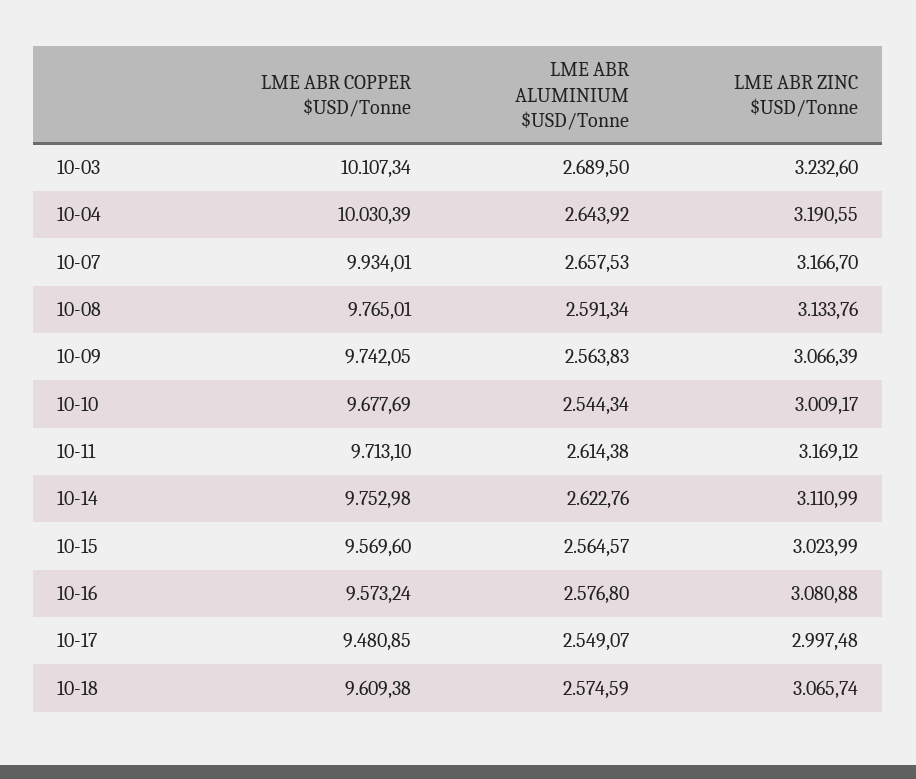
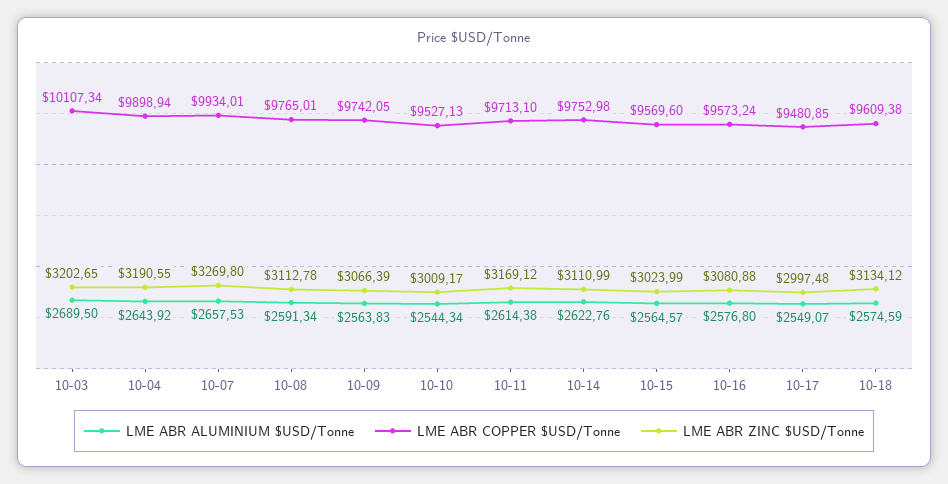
  {
    "LME ABR COPPER $USD/Tonne": {
      "10-03": 10107.34,
-     "10-04": 10030.39,
+     "10-04": 9898.94,
      "10-07": 9934.01,
      "10-08": 9765.01,
      "10-09": 9742.05,
-     "10-10": 9677.69,
+     "10-10": 9527.13,
      "10-11": 9713.1,
      "10-14": 9752.98,
      "10-15": 9569.6,
      "10-16": 9573.24,
      "10-17": 9480.85,
      "10-18": 9609.38
    },
    "LME ABR ALUMINIUM $USD/Tonne": {
      "10-03": 2689.5,
      "10-04": 2643.92,
      "10-07": 2657.53,
      "10-08": 2591.34,
      "10-09": 2563.83,
      "10-10": 2544.34,
      "10-11": 2614.38,
      "10-14": 2622.76,
      "10-15": 2564.57,
      "10-16": 2576.8,
      "10-17": 2549.07,
      "10-18": 2574.59
    },
    "LME ABR ZINC $USD/Tonne": {
-     "10-03": 3232.6,
+     "10-03": 3202.65,
      "10-04": 3190.55,
-     "10-07": 3166.7,
+     "10-07": 3269.8,
-     "10-08": 3133.76,
+     "10-08": 3112.78,
      "10-09": 3066.39,
      "10-10": 3009.17,
      "10-11": 3169.12,
      "10-14": 3110.99,
      "10-15": 3023.99,
      "10-16": 3080.88,
      "10-17": 2997.48,
-     "10-18": 3065.74
+     "10-18": 3134.12
    }
  }

